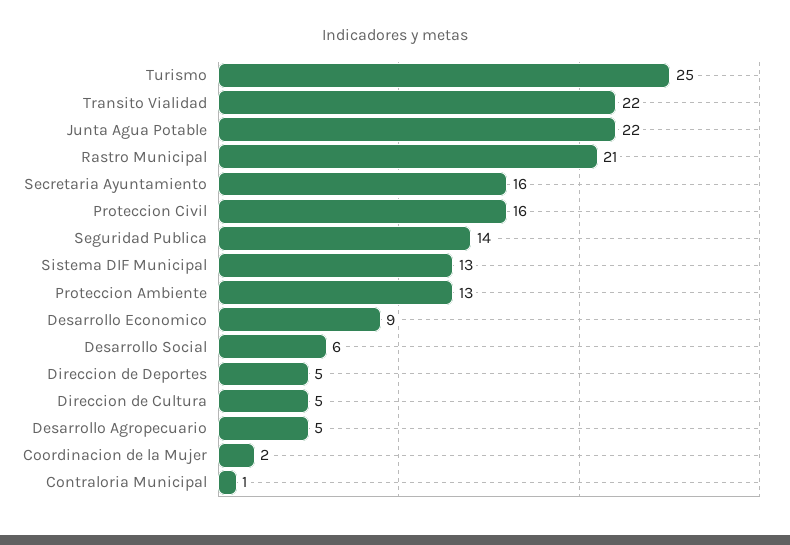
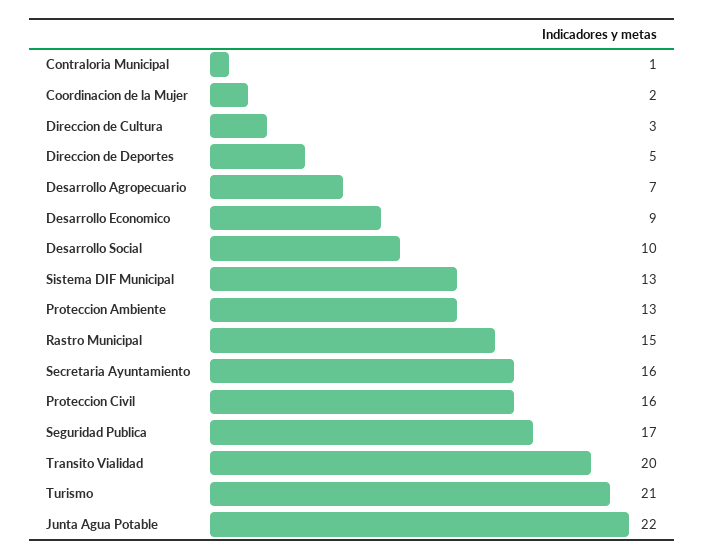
  {
-   "Turismo": 25,
+   "Turismo": 21,
-   "Transito Vialidad": 22,
+   "Transito Vialidad": 20,
    "Junta Agua Potable": 22,
-   "Rastro Municipal": 21,
+   "Rastro Municipal": 15,
    "Secretaria Ayuntamiento": 16,
    "Proteccion Civil": 16,
-   "Seguridad Publica": 14,
+   "Seguridad Publica": 17,
    "Sistema DIF Municipal": 13,
    "Proteccion Ambiente": 13,
    "Desarrollo Economico": 9,
-   "Desarrollo Social": 6,
+   "Desarrollo Social": 10,
    "Direccion de Deportes": 5,
-   "Direccion de Cultura": 5,
+   "Direccion de Cultura": 3,
-   "Desarrollo Agropecuario": 5,
+   "Desarrollo Agropecuario": 7,
    "Coordinacion de la Mujer": 2,
    "Contraloria Municipal": 1
  }

